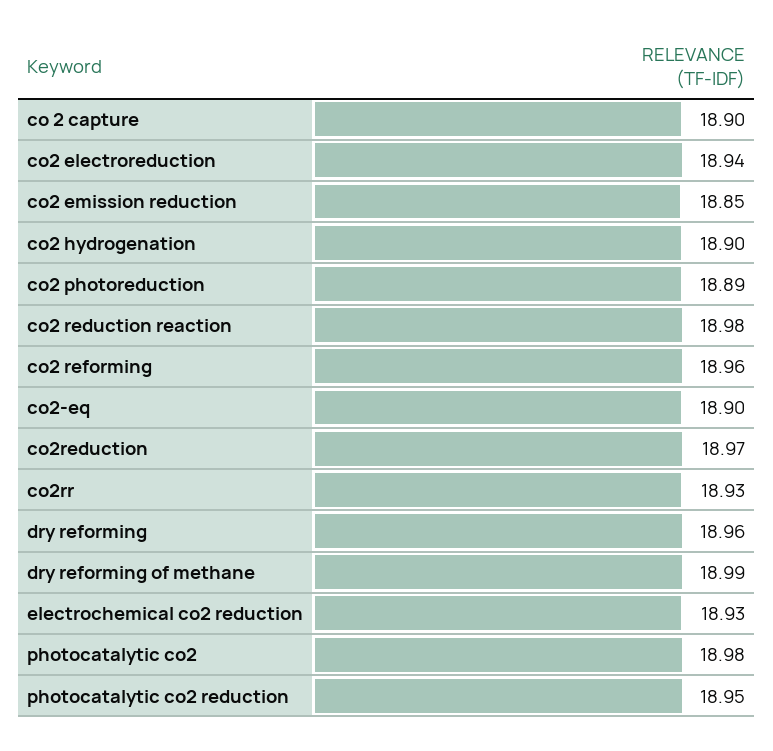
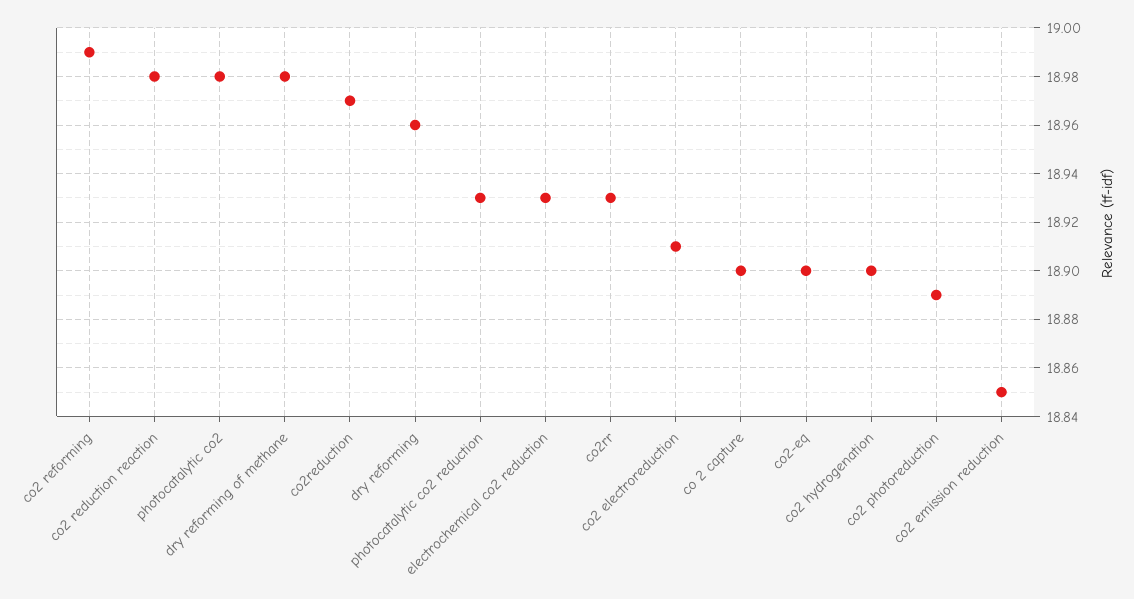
  {
    "co 2 capture": 18.9,
-   "co2 electroreduction": 18.94,
+   "co2 electroreduction": 18.91,
    "co2 emission reduction": 18.85,
    "co2 hydrogenation": 18.9,
    "co2 photoreduction": 18.89,
    "co2 reduction reaction": 18.98,
-   "co2 reforming": 18.96,
+   "co2 reforming": 18.99,
    "co2-eq": 18.9,
    "co2reduction": 18.97,
    "co2rr": 18.93,
    "dry reforming": 18.96,
-   "dry reforming of methane": 18.99,
+   "dry reforming of methane": 18.98,
    "electrochemical co2 reduction": 18.93,
    "photocatalytic co2": 18.98,
-   "photocatalytic co2 reduction": 18.95
+   "photocatalytic co2 reduction": 18.93
  }

